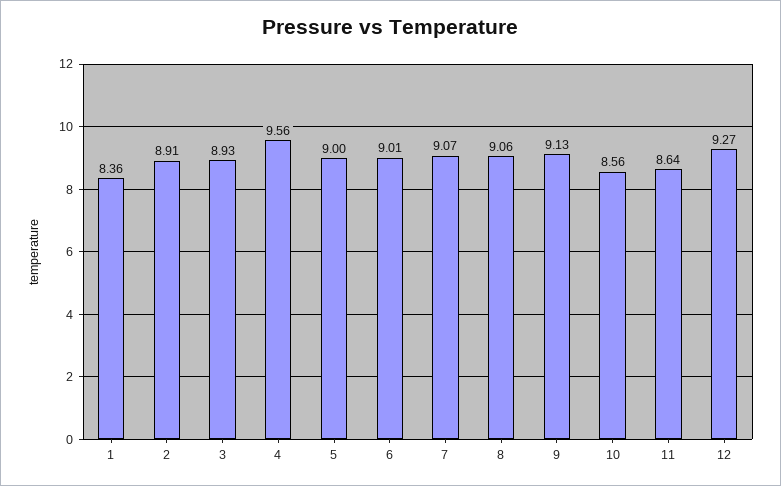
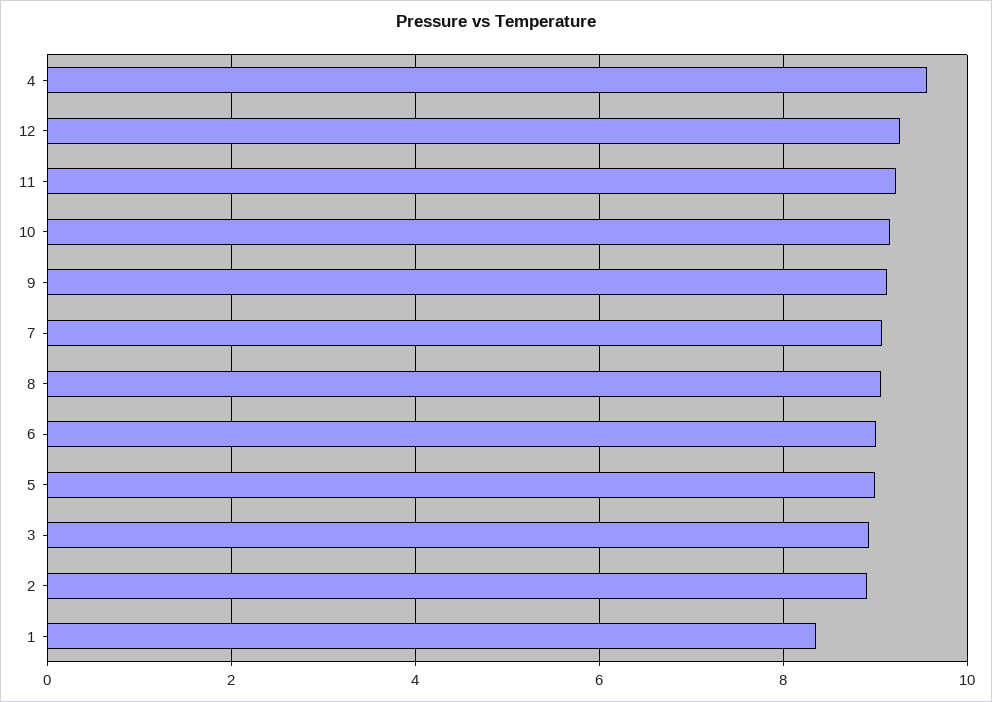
  {
    "1": 8.36,
    "2": 8.91,
    "3": 8.93,
    "4": 9.56,
    "5": 9,
    "6": 9.01,
    "7": 9.07,
    "8": 9.06,
    "9": 9.13,
-   "10": 8.56,
+   "10": 9.2,
-   "11": 8.64,
+   "11": 9.2,
    "12": 9.27
  }

